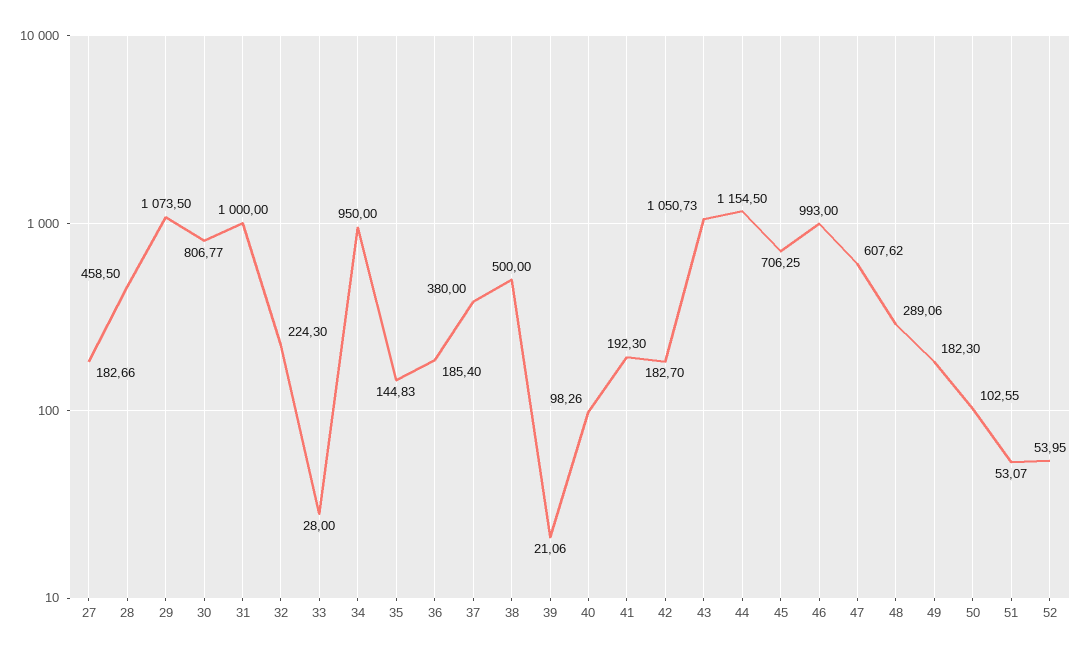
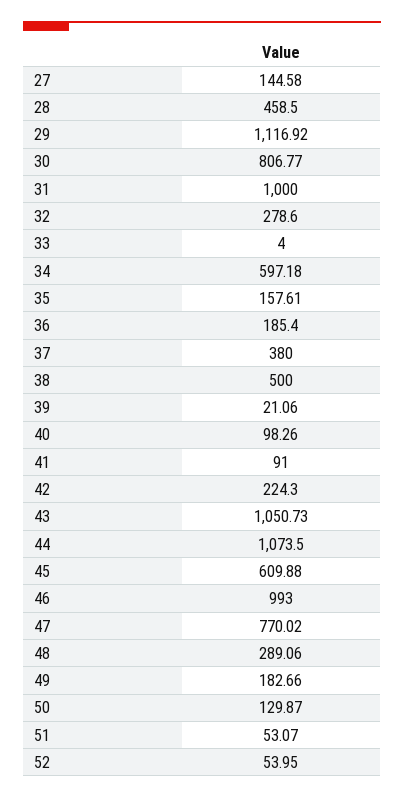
  {
-   "27": 182.66,
+   "27": 144.58,
    "28": 458.5,
-   "29": 1073.5,
+   "29": 1116.92,
    "30": 806.77,
    "31": 1000,
-   "32": 224.3,
+   "32": 278.6,
-   "33": 28,
+   "33": 4,
-   "34": 950,
+   "34": 597.18,
-   "35": 144.83,
+   "35": 157.61,
    "36": 185.4,
    "37": 380,
    "38": 500,
    "39": 21.06,
    "40": 98.26,
-   "41": 192.3,
+   "41": 91,
-   "42": 182.7,
+   "42": 224.3,
    "43": 1050.73,
-   "44": 1154.5,
+   "44": 1073.5,
-   "45": 706.25,
+   "45": 609.88,
    "46": 993,
-   "47": 607.62,
+   "47": 770.02,
    "48": 289.06,
-   "49": 182.3,
+   "49": 182.66,
-   "50": 102.55,
+   "50": 129.87,
    "51": 53.07,
    "52": 53.95
  }

